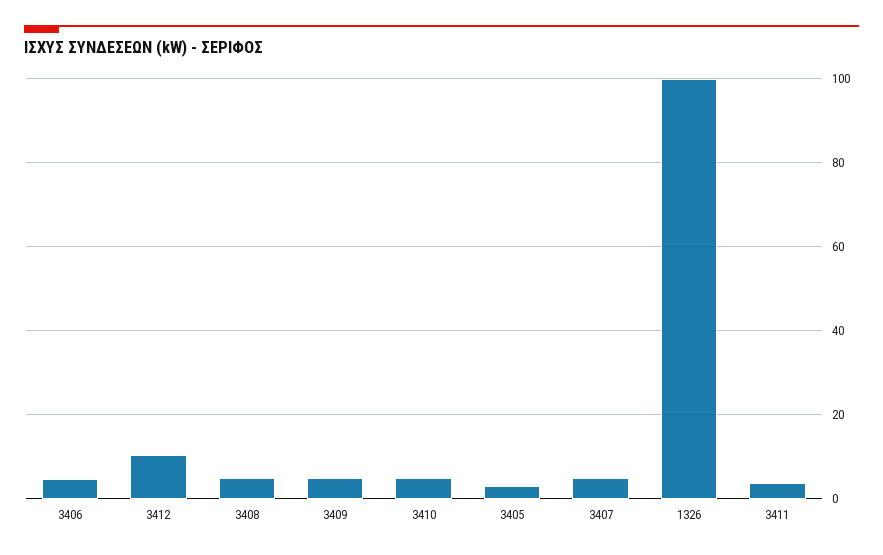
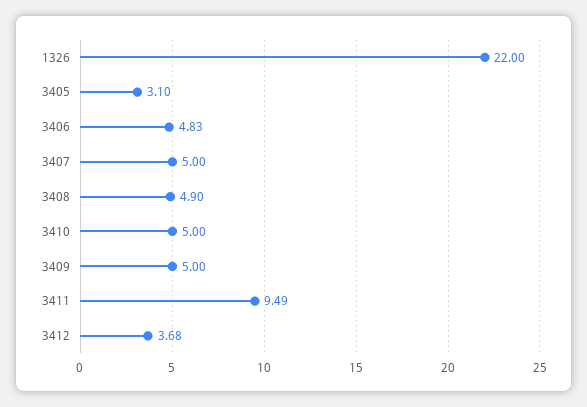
  {
    "3406": 4.83,
-   "3412": 10,
+   "3412": 3.68,
    "3408": 4.9,
    "3409": 5,
    "3410": 5,
    "3405": 3.1,
    "3407": 5,
-   "1326": 100,
+   "1326": 22,
-   "3411": 4
+   "3411": 9.49
  }

